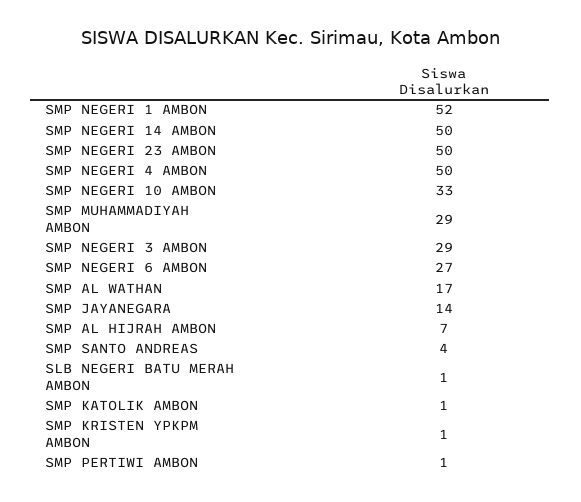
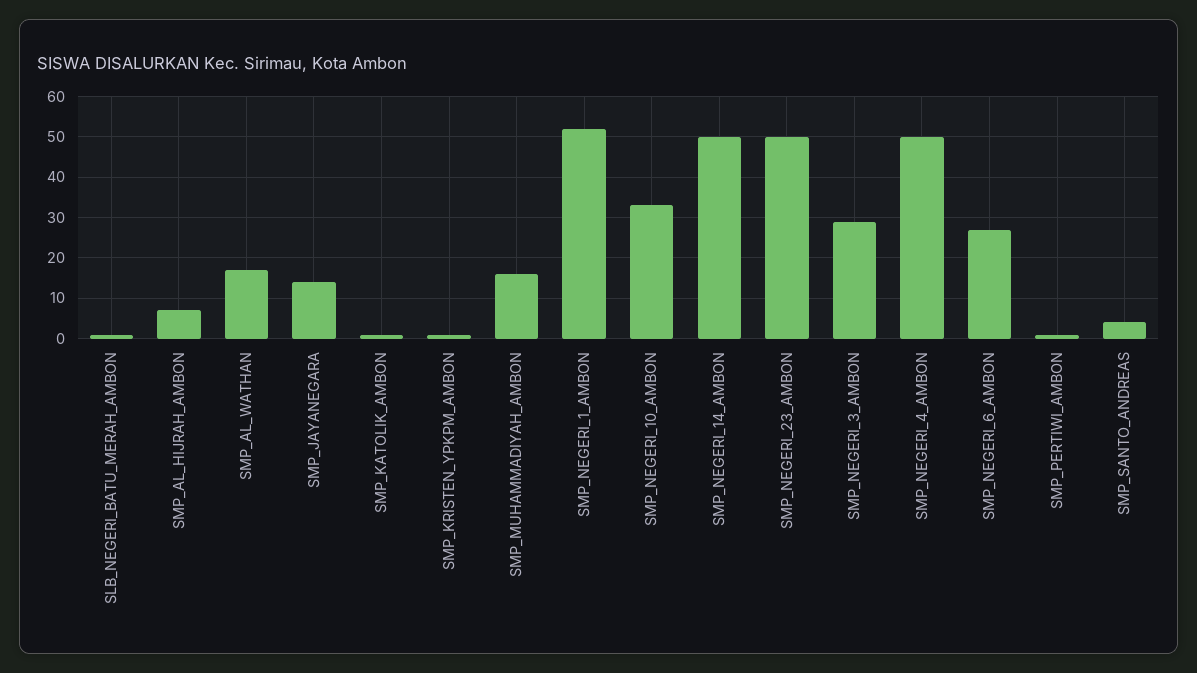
  {
    "SMP NEGERI 1 AMBON": 52,
    "SMP NEGERI 14 AMBON": 50,
    "SMP NEGERI 23 AMBON": 50,
    "SMP NEGERI 4 AMBON": 50,
    "SMP NEGERI 10 AMBON": 33,
-   "SMP MUHAMMADIYAH AMBON": 29,
+   "SMP MUHAMMADIYAH AMBON": 15,
    "SMP NEGERI 3 AMBON": 29,
    "SMP NEGERI 6 AMBON": 27,
    "SMP AL WATHAN": 17,
    "SMP JAYANEGARA": 14,
    "SMP AL HIJRAH AMBON": 7,
    "SMP SANTO ANDREAS": 4,
    "SLB NEGERI BATU MERAH AMBON": 1,
    "SMP KATOLIK AMBON": 1,
    "SMP KRISTEN YPKPM AMBON": 1,
    "SMP PERTIWI AMBON": 1
  }

